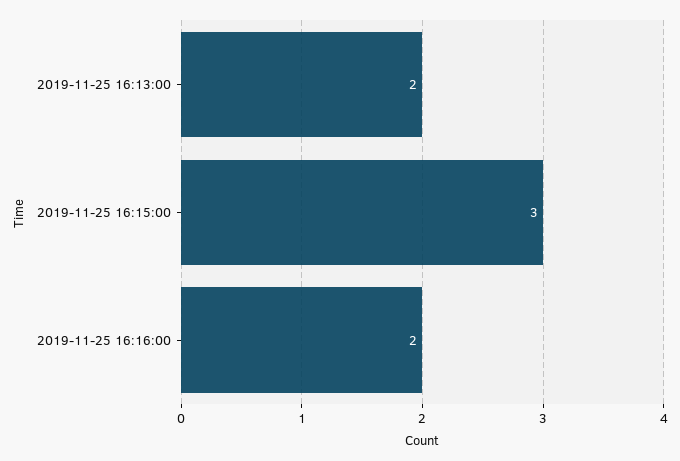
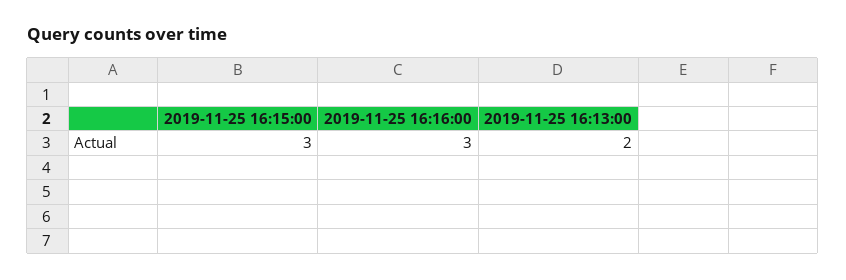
  {
    "2019-11-25 16:13:00": 2,
    "2019-11-25 16:15:00": 3,
-   "2019-11-25 16:16:00": 2
+   "2019-11-25 16:16:00": 3
  }

